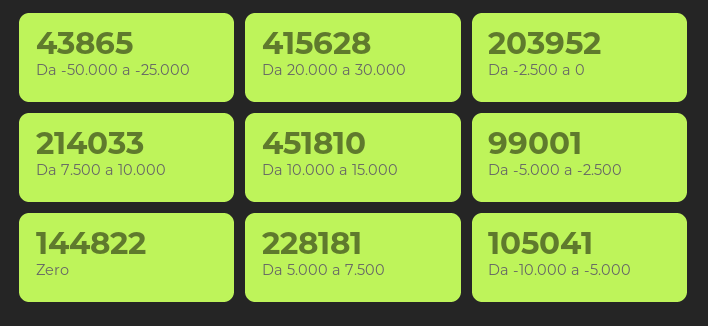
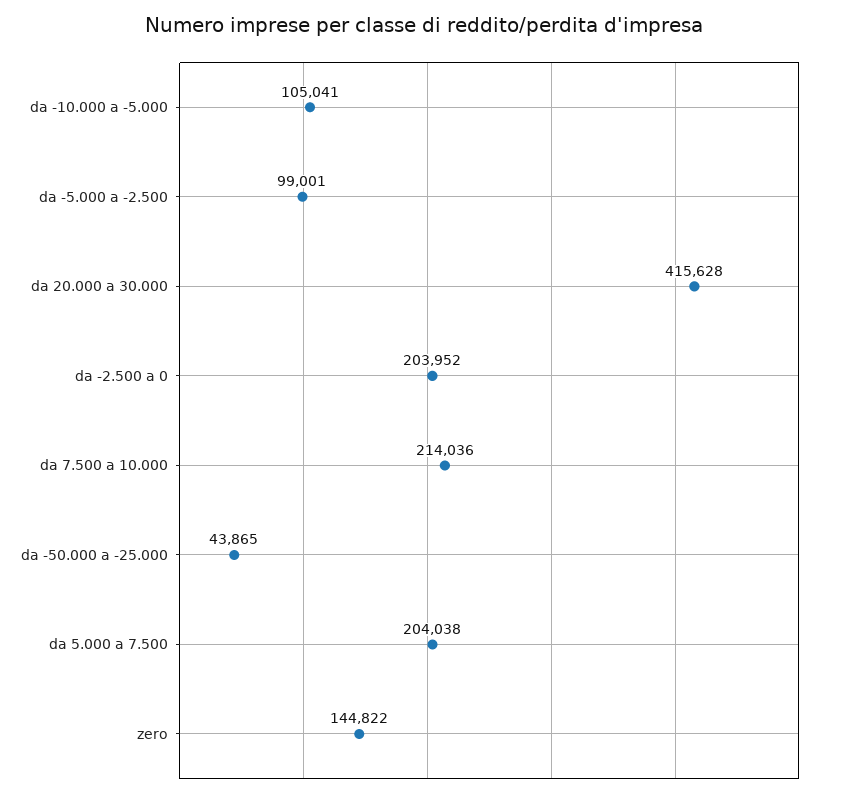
  {
    "Da -50.000 a -25.000": 43865,
    "Da 20.000 a 30.000": 415628,
    "Da -2.500 a 0": 203952,
-   "Da 7.500 a 10.000": 214033,
+   "Da 7.500 a 10.000": 214036,
-   "Da 10.000 a 15.000": 451810,
    "Da -5.000 a -2.500": 99001,
    "Zero": 144822,
-   "Da 5.000 a 7.500": 228181,
+   "Da 5.000 a 7.500": 204038,
    "Da -10.000 a -5.000": 105041
  }

